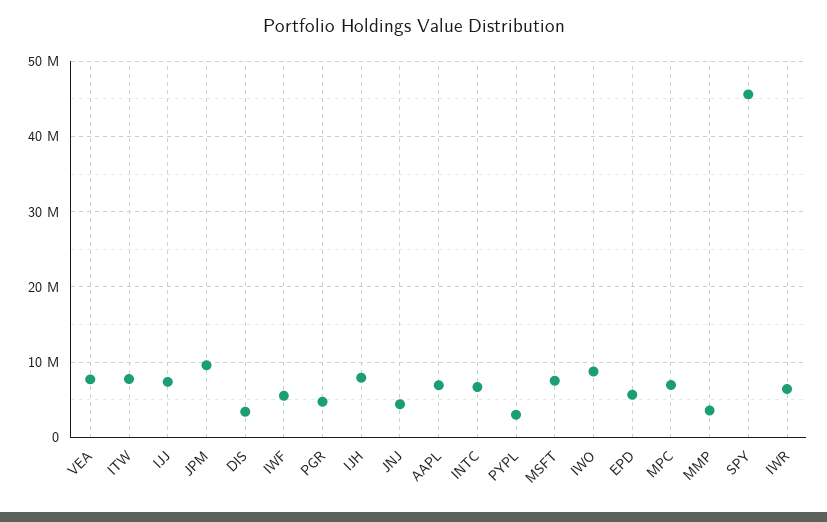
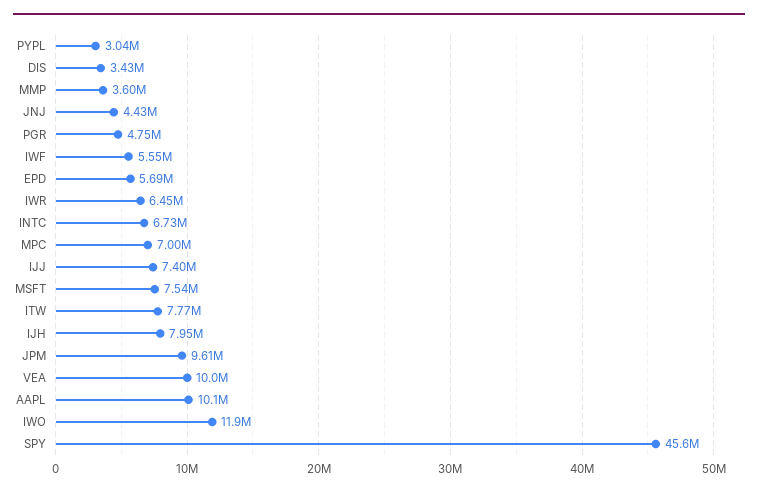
  {
-   "VEA": 8000000,
+   "VEA": 10000000,
    "ITW": 7770000,
    "IJJ": 7400000,
    "JPM": 9610000,
    "DIS": 3430000,
    "IWF": 5550000,
    "PGR": 4750000,
    "IJH": 7950000,
    "JNJ": 4430000,
-   "AAPL": 7000000,
+   "AAPL": 10100000,
    "INTC": 6730000,
    "PYPL": 3040000,
    "MSFT": 7540000,
-   "IWO": 9000000,
+   "IWO": 11900000,
    "EPD": 5690000,
    "MPC": 7000000,
    "MMP": 3600000,
    "SPY": 45600000,
    "IWR": 6450000
  }

